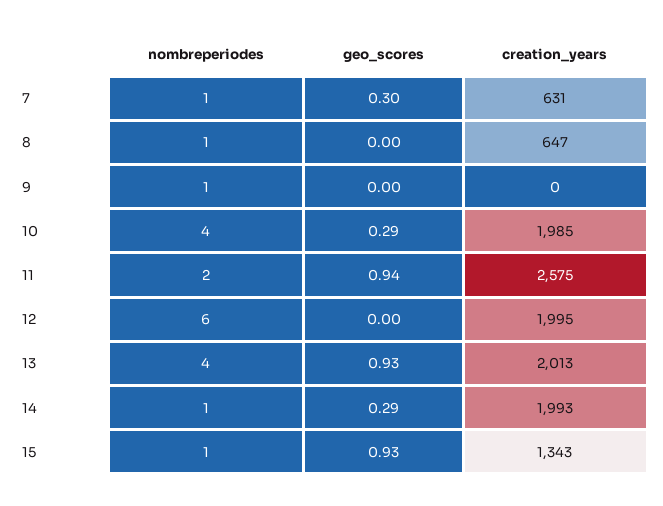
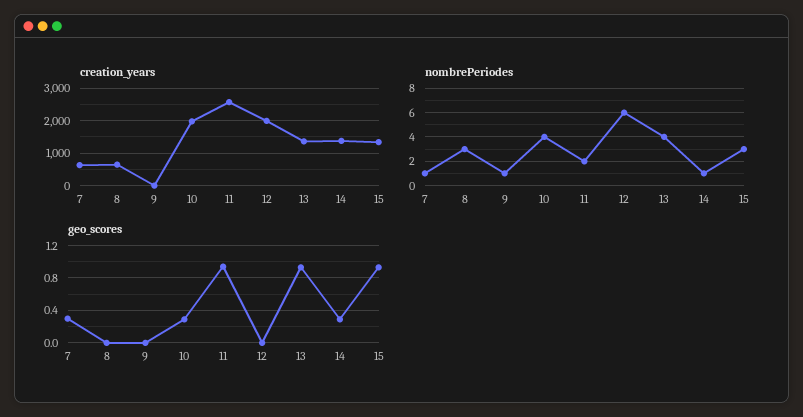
  {
    "nombreperiodes": {
      "7": 1,
-     "8": 1,
+     "8": 3,
      "9": 1,
      "10": 4,
      "11": 2,
      "12": 6,
      "13": 4,
      "14": 1,
-     "15": 1
+     "15": 3
    },
    "geo_scores": {
      "7": 0.3,
      "8": 0,
      "9": 0,
      "10": 0.29,
      "11": 0.94,
      "12": 0,
      "13": 0.93,
      "14": 0.29,
      "15": 0.93
    },
    "creation_years": {
      "7": 631,
      "8": 647,
      "9": 0,
      "10": 1985,
      "11": 2575,
      "12": 1995,
-     "13": 2013,
+     "13": 1400,
-     "14": 1993,
+     "14": 1400,
      "15": 1343
    }
  }

